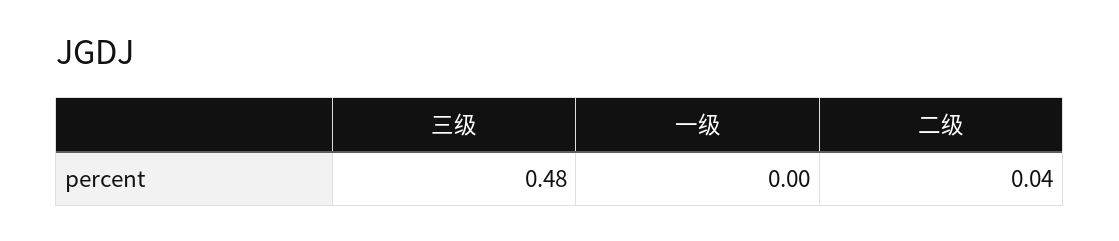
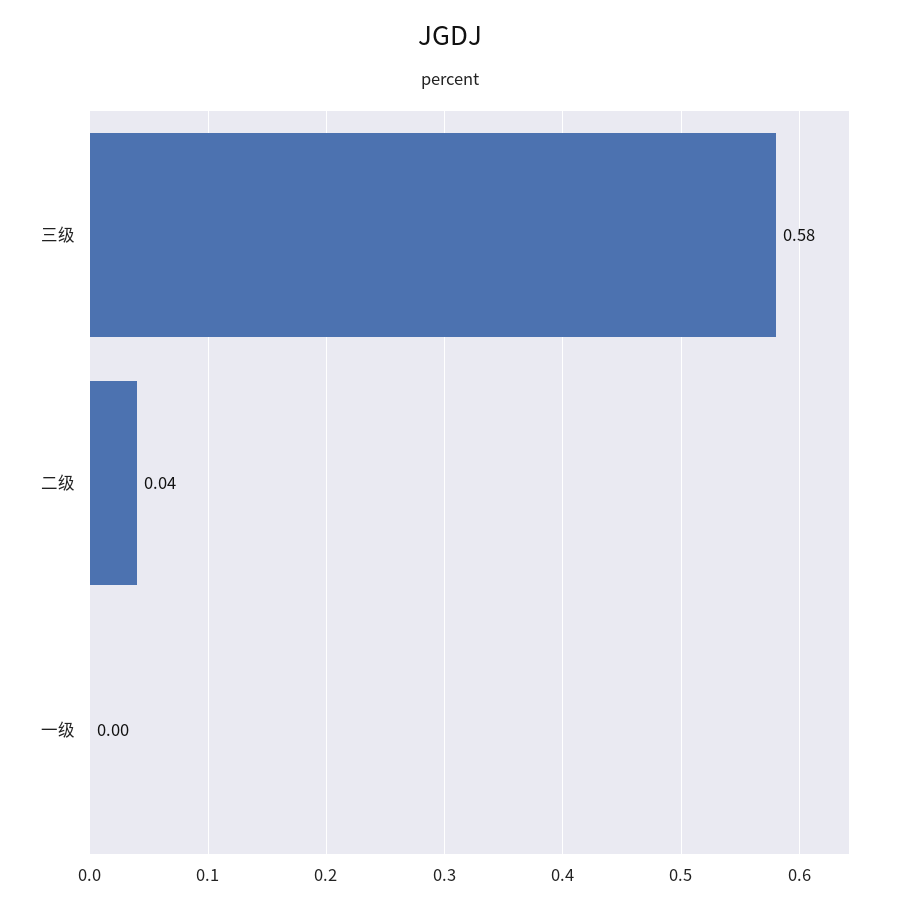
  {
-   "三级": 0.48,
+   "三级": 0.58,
    "一级": 0,
    "二级": 0.04
  }

